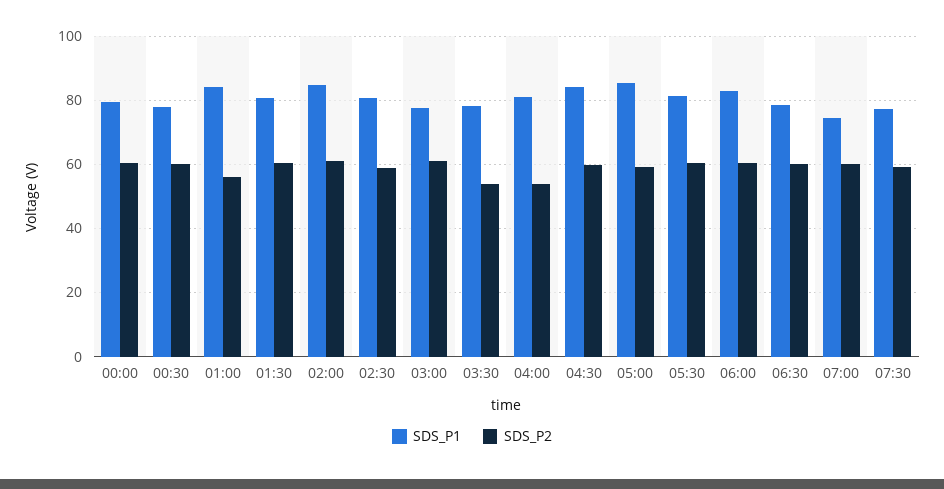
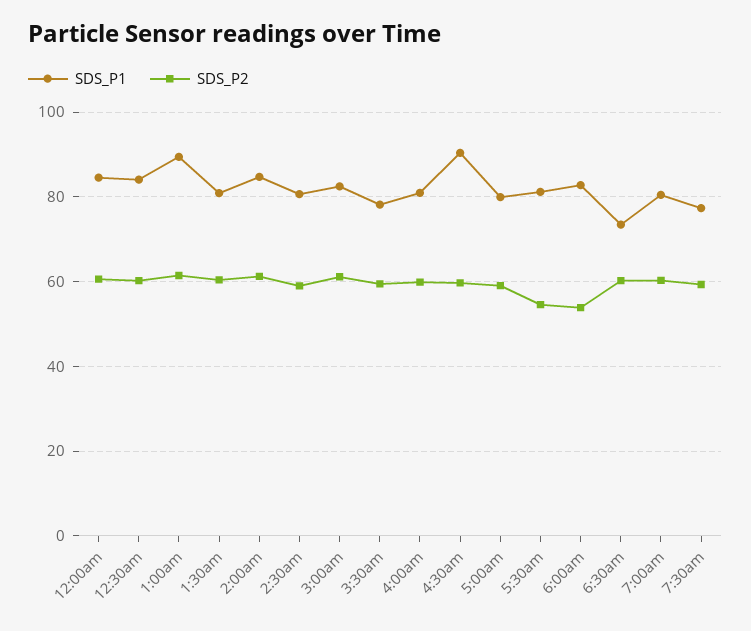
  {
    "SDS_P1": {
-     "00:00": 80,
+     "00:00": 84,
-     "00:30": 78,
+     "00:30": 84,
-     "01:00": 84,
+     "01:00": 90,
      "01:30": 80,
      "02:00": 84,
      "02:30": 80,
-     "03:00": 78,
+     "03:00": 82,
      "03:30": 78,
      "04:00": 80,
-     "04:30": 84,
+     "04:30": 90,
-     "05:00": 86,
+     "05:00": 80,
      "05:30": 82,
      "06:00": 82,
-     "06:30": 78,
+     "06:30": 74,
-     "07:00": 74,
+     "07:00": 80,
      "07:30": 78
    },
    "SDS_P2": {
      "00:00": 60,
      "00:30": 60,
-     "01:00": 56,
+     "01:00": 62,
      "01:30": 60,
      "02:00": 62,
      "02:30": 60,
      "03:00": 62,
-     "03:30": 54,
+     "03:30": 60,
-     "04:00": 54,
+     "04:00": 60,
      "04:30": 60,
      "05:00": 60,
-     "05:30": 60,
+     "05:30": 54,
-     "06:00": 60,
+     "06:00": 54,
      "06:30": 60,
      "07:00": 60,
      "07:30": 60
    }
  }

